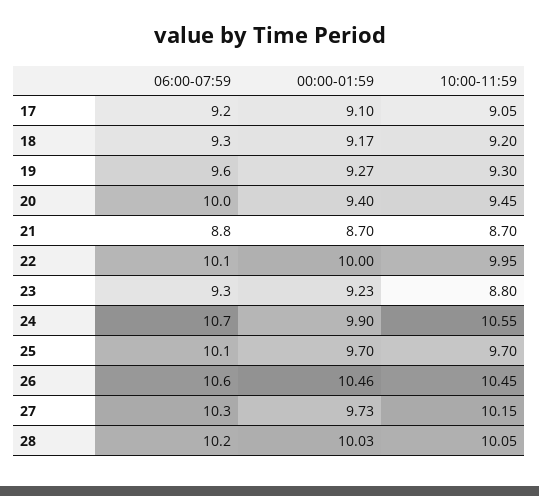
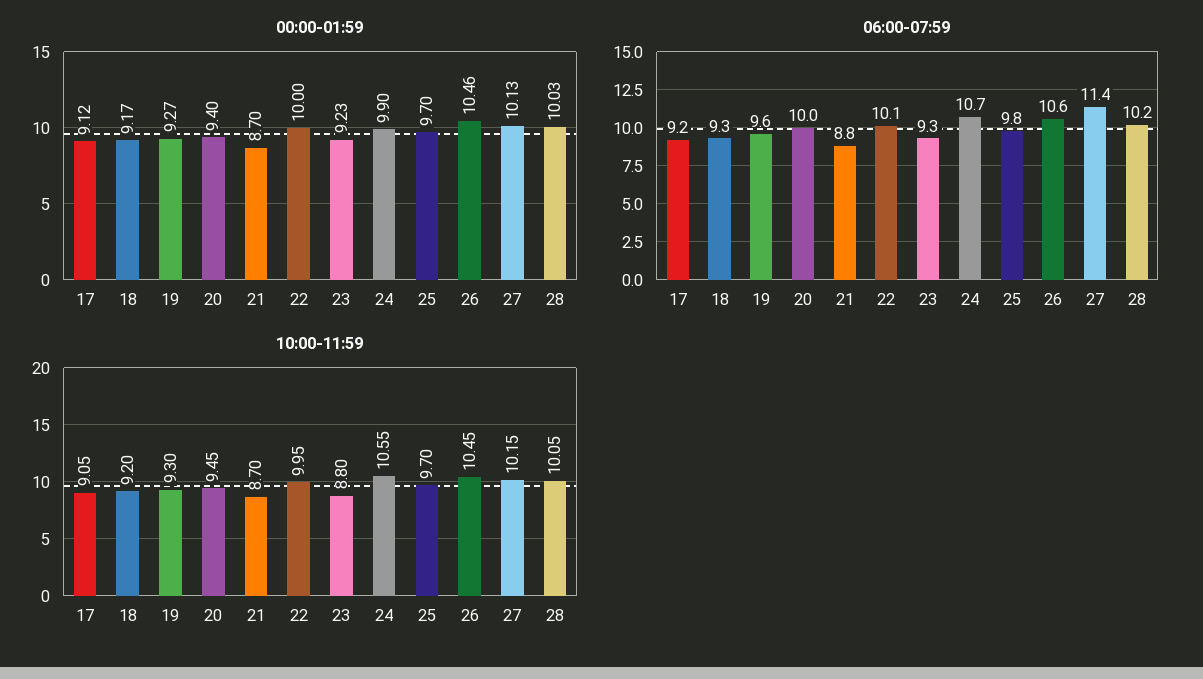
  {
    "06:00-07:59": {
      "17": 9.2,
      "18": 9.3,
      "19": 9.6,
      "20": 10,
      "21": 8.8,
      "22": 10.1,
      "23": 9.3,
      "24": 10.7,
-     "25": 10.1,
+     "25": 9.8,
      "26": 10.6,
-     "27": 10.3,
+     "27": 11.4,
      "28": 10.2
    },
    "00:00-01:59": {
-     "17": 9.1,
+     "17": 9.12,
      "18": 9.17,
      "19": 9.27,
      "20": 9.4,
      "21": 8.7,
      "22": 10,
      "23": 9.23,
      "24": 9.9,
      "25": 9.7,
      "26": 10.46,
-     "27": 9.73,
+     "27": 10.13,
      "28": 10.03
    },
    "10:00-11:59": {
      "17": 9.05,
      "18": 9.2,
      "19": 9.3,
      "20": 9.45,
      "21": 8.7,
      "22": 9.95,
      "23": 8.8,
      "24": 10.55,
      "25": 9.7,
      "26": 10.45,
      "27": 10.15,
      "28": 10.05
    }
  }

